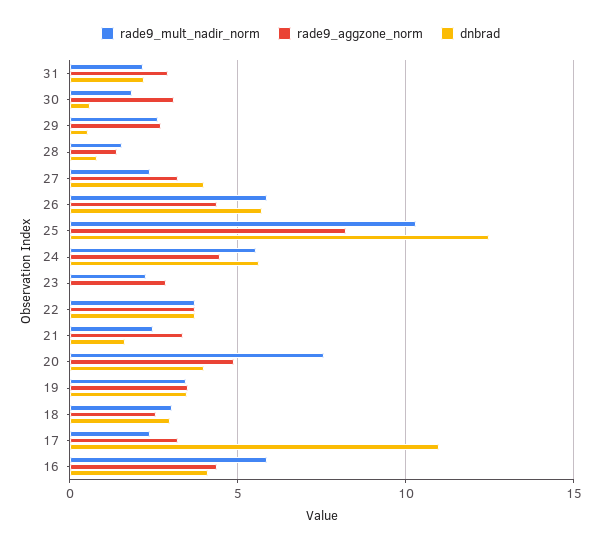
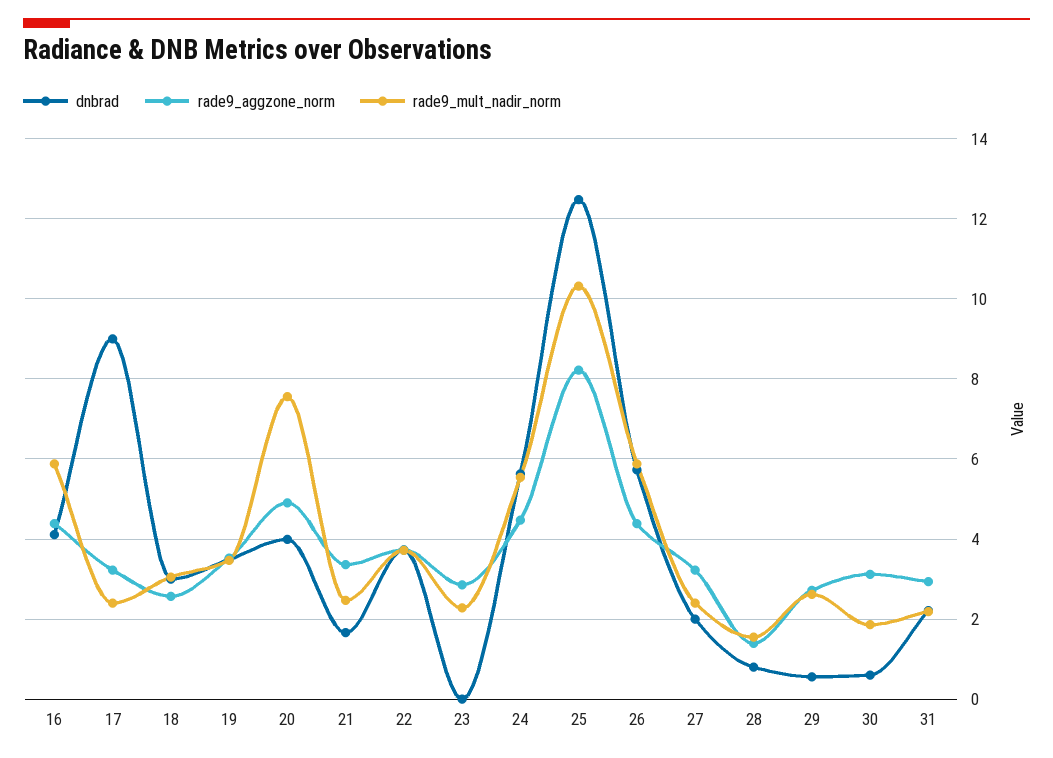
  {
    "rade9_mult_nadir_norm": {
      "31": 2.2,
      "30": 1.8,
      "29": 2.6,
      "28": 1.6,
      "27": 2.4,
      "26": 5.8,
      "25": 10.4,
      "24": 5.6,
      "23": 2.2,
      "22": 3.8,
      "21": 2.4,
      "20": 7.6,
      "19": 3.4,
      "18": 3,
      "17": 2.4,
      "16": 5.8
    },
    "rade9_aggzone_norm": {
      "31": 3,
      "30": 3.2,
      "29": 2.8,
      "28": 1.4,
      "27": 3.2,
      "26": 4.4,
      "25": 8.2,
      "24": 4.4,
      "23": 2.8,
      "22": 3.8,
      "21": 3.4,
      "20": 5,
      "19": 3.6,
      "18": 2.6,
      "17": 3.2,
      "16": 4.4
    },
    "dnbrad": {
      "31": 2.2,
      "30": 0.6,
      "29": 0.6,
      "28": 0.8,
-     "27": 4,
+     "27": 2,
      "26": 5.8,
      "25": 12.4,
      "24": 5.6,
      "23": 0,
      "22": 3.8,
      "21": 1.6,
      "20": 4,
      "19": 3.4,
      "18": 3,
-     "17": 11,
+     "17": 9,
      "16": 4.2
    }
  }

